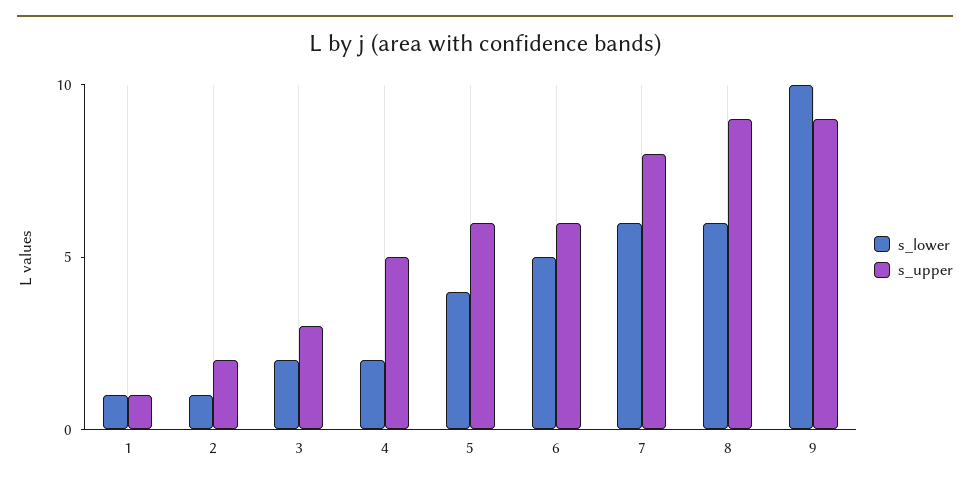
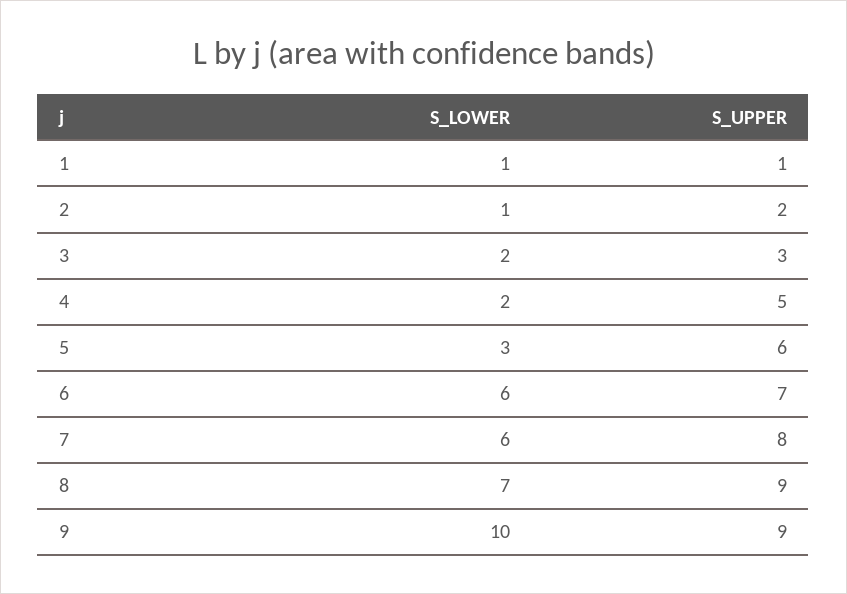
  {
    "s_lower": {
      "1": 1,
      "2": 1,
      "3": 2,
      "4": 2,
-     "5": 4,
+     "5": 3,
-     "6": 5,
+     "6": 6,
      "7": 6,
-     "8": 6,
+     "8": 7,
      "9": 10
    },
    "s_upper": {
      "1": 1,
      "2": 2,
      "3": 3,
      "4": 5,
      "5": 6,
-     "6": 6,
+     "6": 7,
      "7": 8,
      "8": 9,
      "9": 9
    }
  }

